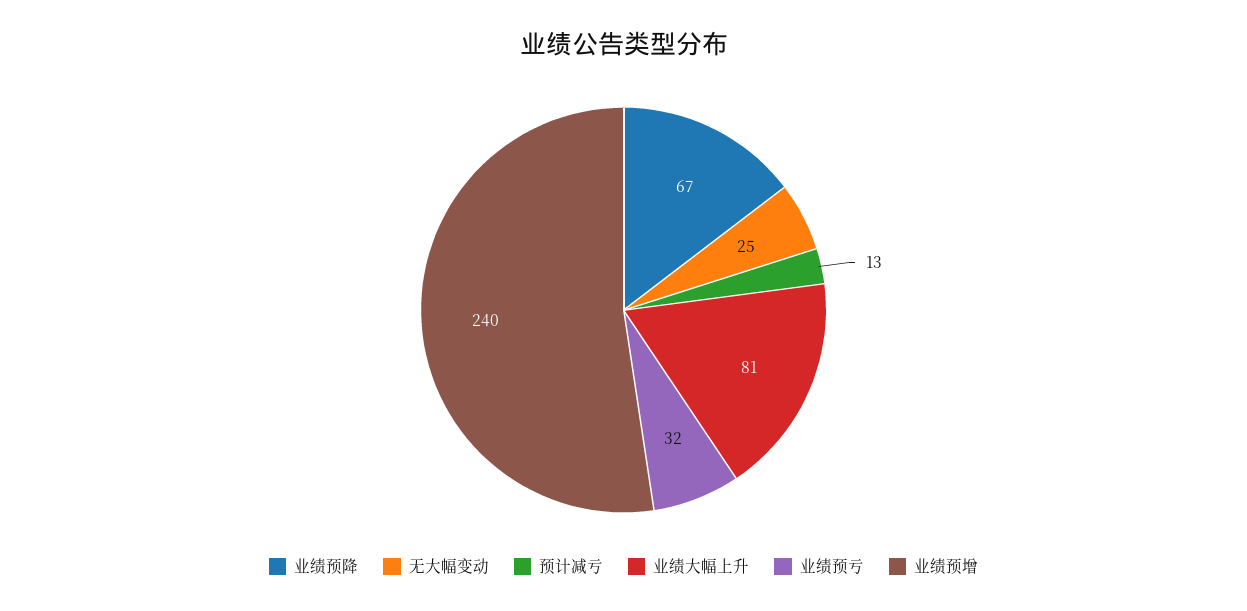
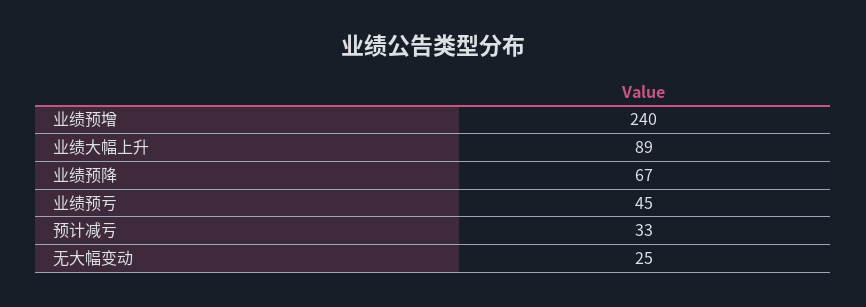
  {
    "业绩预降": 67,
    "无大幅变动": 25,
-   "预计减亏": 13,
+   "预计减亏": 33,
-   "业绩大幅上升": 81,
+   "业绩大幅上升": 89,
-   "业绩预亏": 32,
+   "业绩预亏": 45,
    "业绩预增": 240
  }

